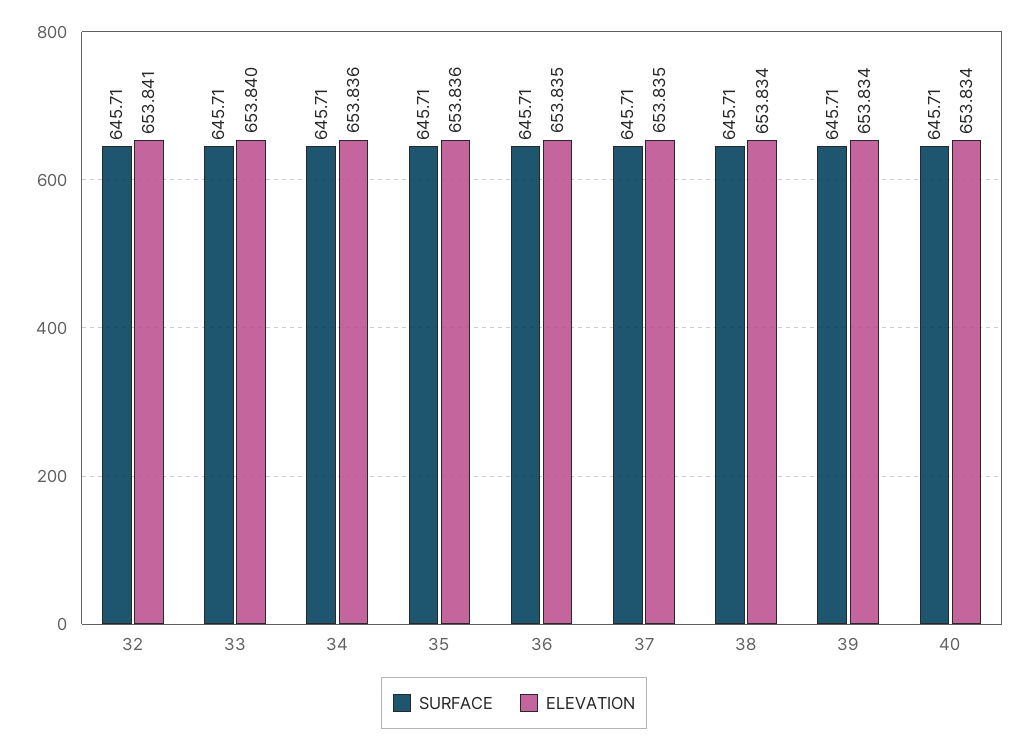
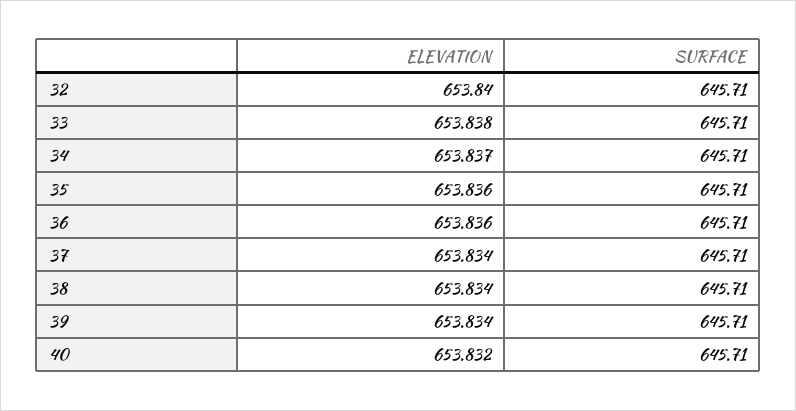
  {
    "SURFACE": {
      "32": 645.71,
      "33": 645.71,
      "34": 645.71,
      "35": 645.71,
      "36": 645.71,
      "37": 645.71,
      "38": 645.71,
      "39": 645.71,
      "40": 645.71
    },
    "ELEVATION": {
-     "32": 653.841,
+     "32": 653.84,
-     "33": 653.84,
+     "33": 653.838,
-     "34": 653.836,
+     "34": 653.837,
      "35": 653.836,
-     "36": 653.835,
+     "36": 653.836,
-     "37": 653.835,
+     "37": 653.834,
      "38": 653.834,
      "39": 653.834,
-     "40": 653.834
+     "40": 653.832
    }
  }

